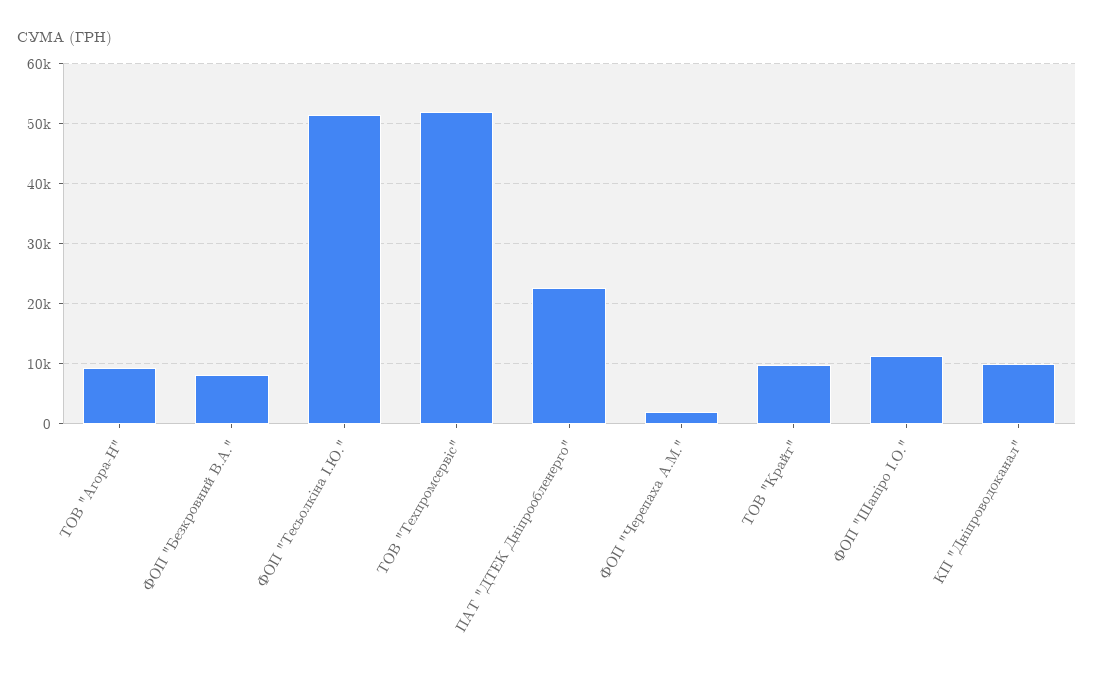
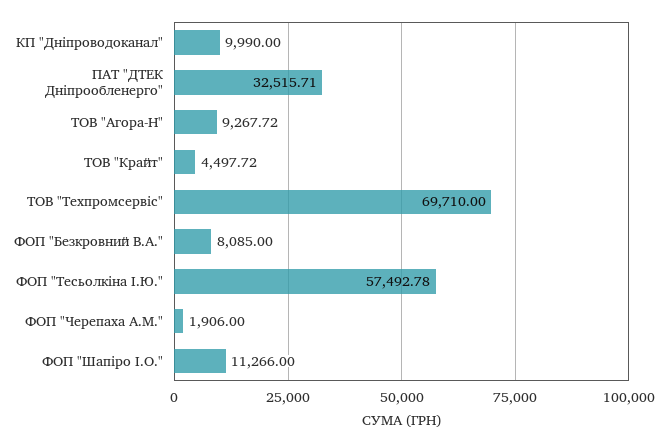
  {
    "ТОВ \"Агора-Н\"": 9267.72,
    "ФОП \"Безкровний В.А.\"": 8085,
-   "ФОП \"Тесьолкіна І.Ю.\"": 52000,
+   "ФОП \"Тесьолкіна І.Ю.\"": 57492.78,
-   "ТОВ \"Техпромсервіс\"": 52000,
+   "ТОВ \"Техпромсервіс\"": 69710,
-   "ПАТ \"ДТЕК Дніпрообленерго\"": 22000,
+   "ПАТ \"ДТЕК Дніпрообленерго\"": 32515.71,
    "ФОП \"Черепаха А.М.\"": 1906,
-   "ТОВ \"Крайт\"": 10000,
+   "ТОВ \"Крайт\"": 4497.72,
    "ФОП \"Шапіро І.О.\"": 11266,
    "КП \"Дніпроводоканал\"": 9990
  }

